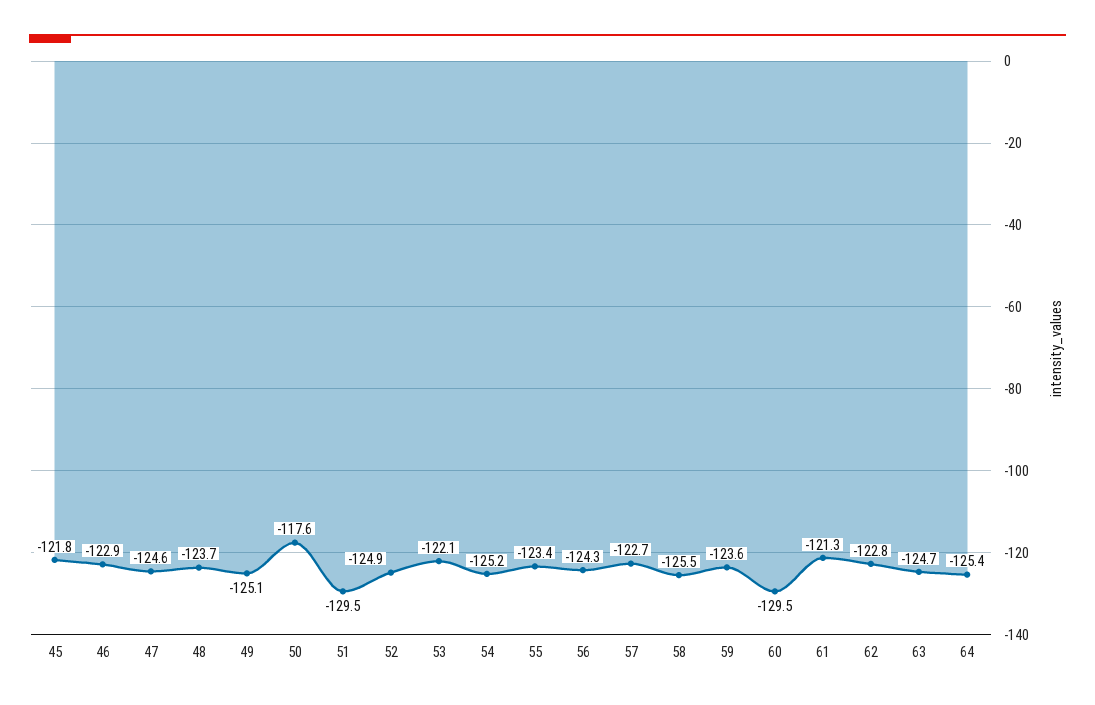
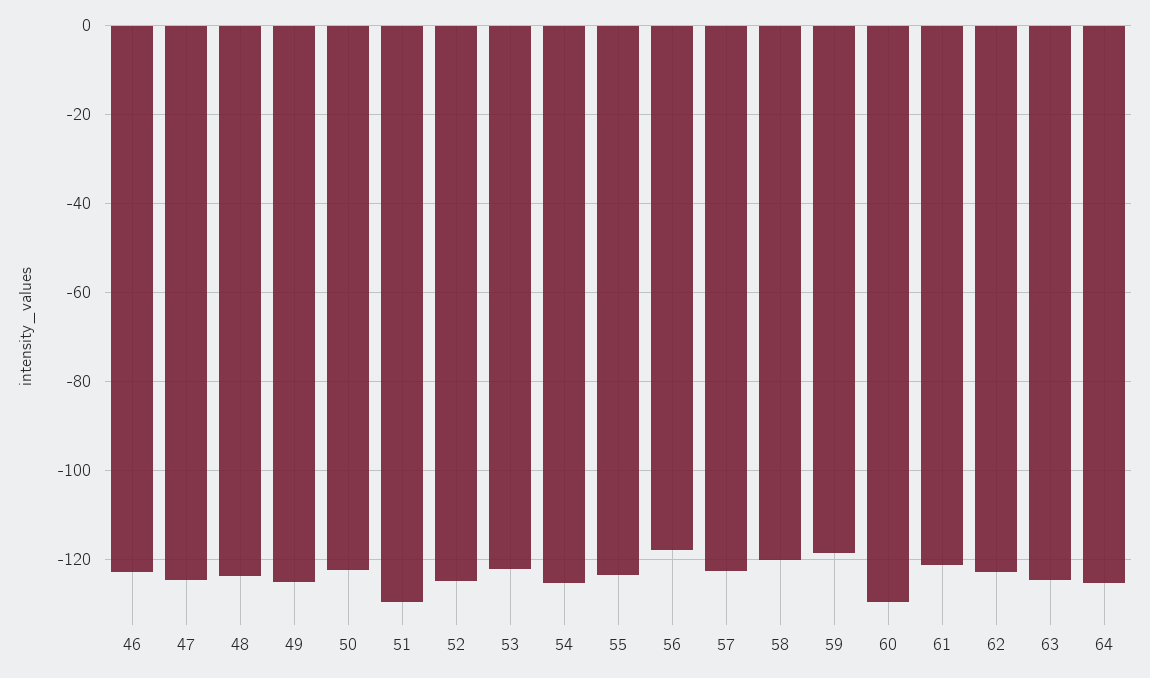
  {
-   "45": -121.8,
    "46": -122.9,
    "47": -124.6,
    "48": -123.7,
    "49": -125.1,
-   "50": -117.6,
+   "50": -122,
    "51": -129.5,
    "52": -124.9,
    "53": -122.1,
    "54": -125.2,
    "55": -123.4,
-   "56": -124.3,
+   "56": -118,
    "57": -122.7,
-   "58": -125.5,
+   "58": -120,
-   "59": -123.6,
+   "59": -118,
    "60": -129.5,
    "61": -121.3,
    "62": -122.8,
    "63": -124.7,
    "64": -125.4
  }

